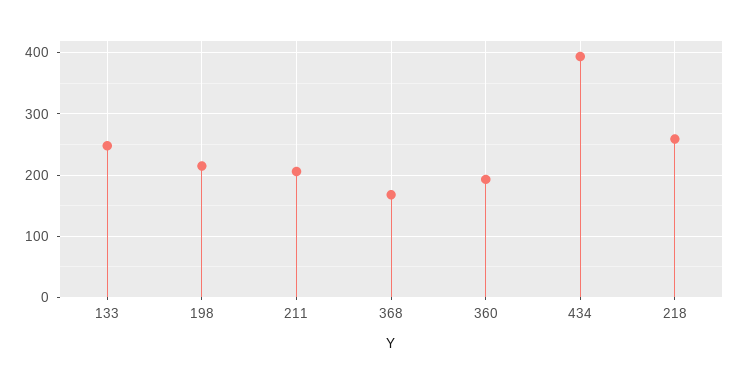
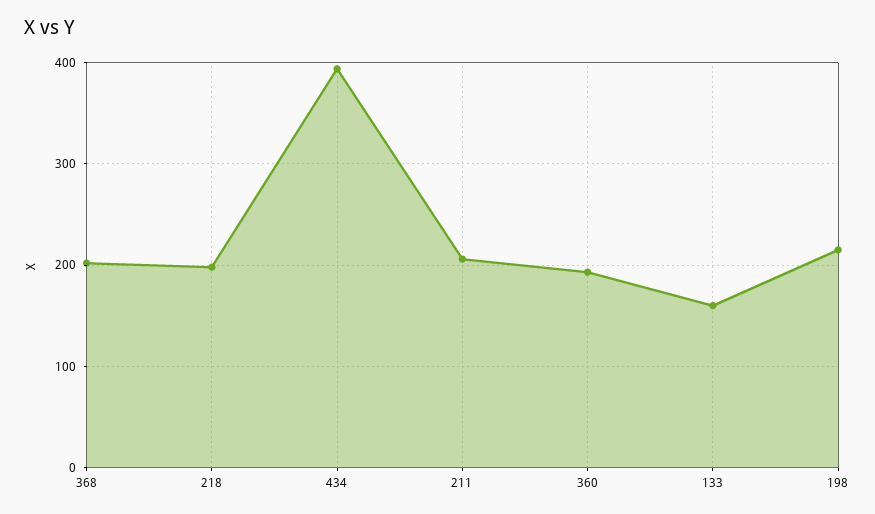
  {
-   "133": 250,
+   "133": 160,
    "198": 220,
    "211": 210,
-   "368": 170,
+   "368": 200,
    "360": 190,
    "434": 390,
-   "218": 260
+   "218": 200
  }

